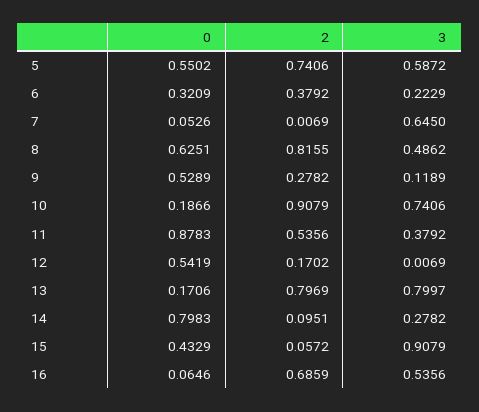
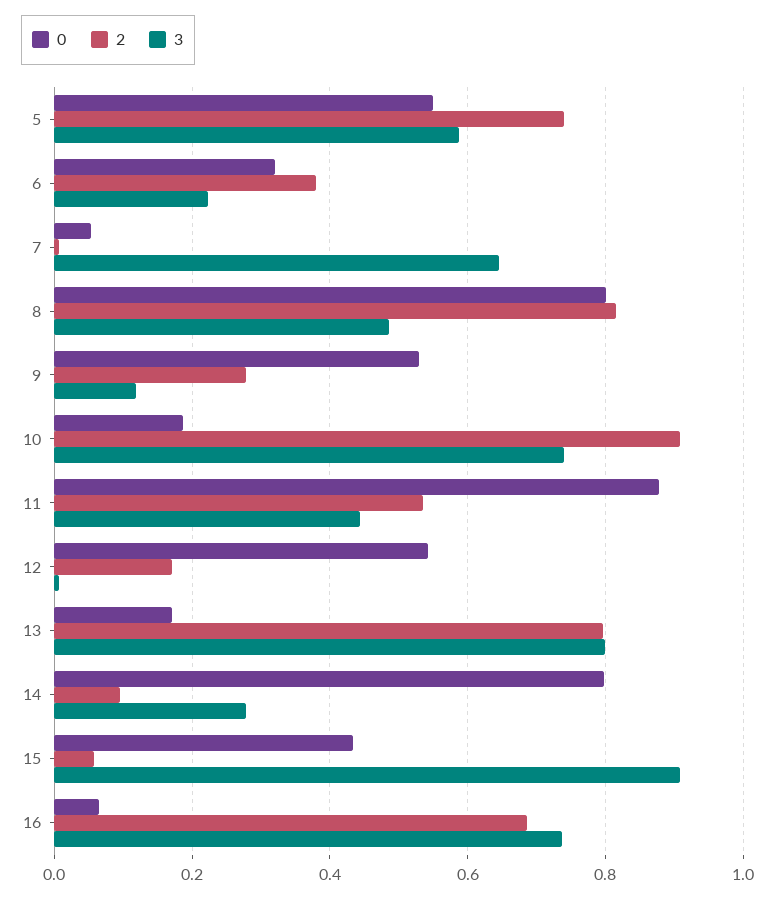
  {
    "0": {
      "5": 0.5502,
      "6": 0.3209,
      "7": 0.0526,
-     "8": 0.6251,
+     "8": 0.8,
      "9": 0.5289,
      "10": 0.1866,
      "11": 0.8783,
      "12": 0.5419,
      "13": 0.1706,
      "14": 0.7983,
      "15": 0.4329,
      "16": 0.0646
    },
    "2": {
      "5": 0.7406,
      "6": 0.3792,
      "7": 0.0069,
      "8": 0.8155,
      "9": 0.2782,
      "10": 0.9079,
      "11": 0.5356,
      "12": 0.1702,
      "13": 0.7969,
      "14": 0.0951,
      "15": 0.0572,
      "16": 0.6859
    },
    "3": {
      "5": 0.5872,
      "6": 0.2229,
      "7": 0.645,
      "8": 0.4862,
      "9": 0.1189,
      "10": 0.7406,
-     "11": 0.3792,
+     "11": 0.44,
      "12": 0.0069,
      "13": 0.7997,
      "14": 0.2782,
      "15": 0.9079,
-     "16": 0.5356
+     "16": 0.74
    }
  }

